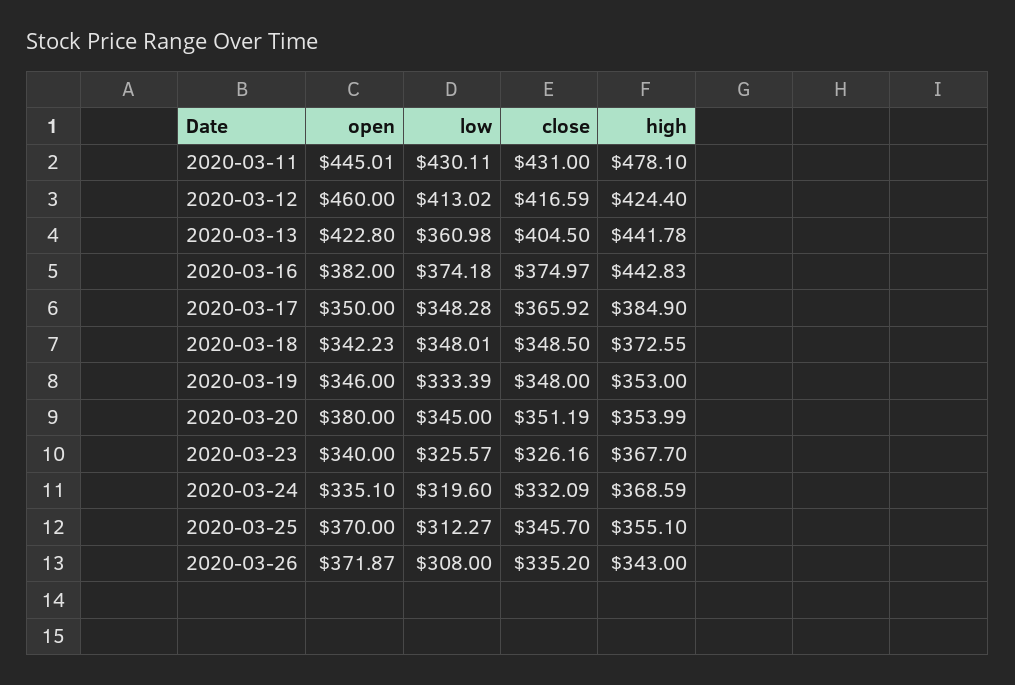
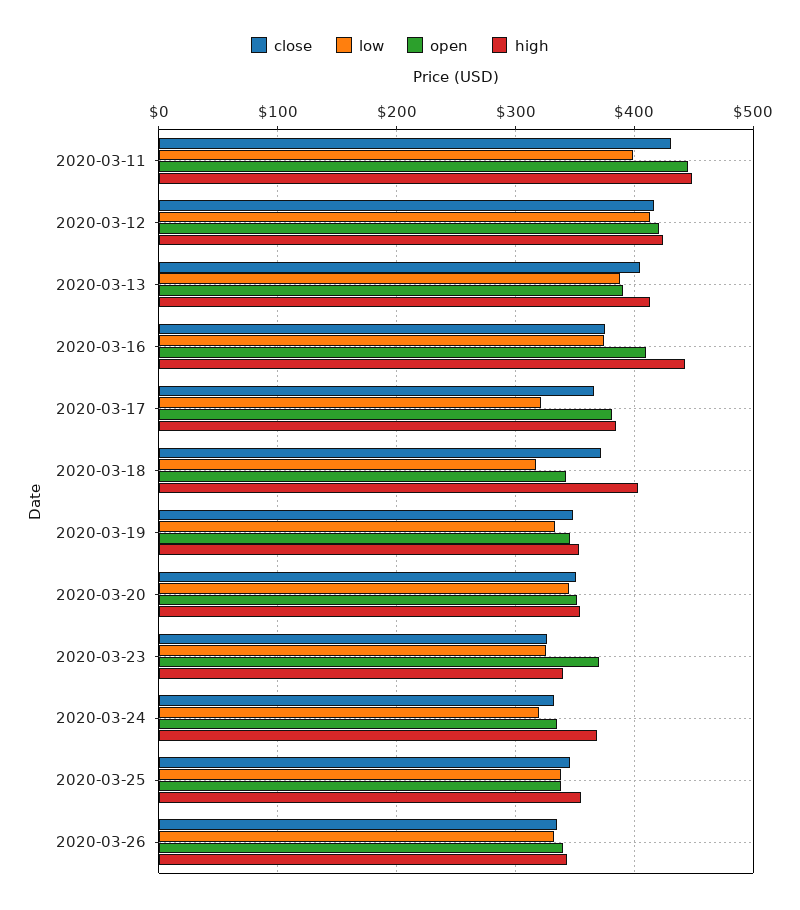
  {
    "open": {
      "2020-03-11": 445.01,
-     "2020-03-12": 460,
+     "2020-03-12": 420,
-     "2020-03-13": 422.8,
+     "2020-03-13": 390,
-     "2020-03-16": 382,
+     "2020-03-16": 410,
-     "2020-03-17": 350,
+     "2020-03-17": 380,
      "2020-03-18": 342.23,
      "2020-03-19": 346,
-     "2020-03-20": 380,
+     "2020-03-20": 350,
-     "2020-03-23": 340,
+     "2020-03-23": 370,
      "2020-03-24": 335.1,
-     "2020-03-25": 370,
+     "2020-03-25": 340,
-     "2020-03-26": 371.87
+     "2020-03-26": 340
    },
    "low": {
-     "2020-03-11": 430.11,
+     "2020-03-11": 400,
      "2020-03-12": 413.02,
-     "2020-03-13": 360.98,
+     "2020-03-13": 390,
      "2020-03-16": 374.18,
-     "2020-03-17": 348.28,
+     "2020-03-17": 320,
-     "2020-03-18": 348.01,
+     "2020-03-18": 320,
      "2020-03-19": 333.39,
      "2020-03-20": 345,
      "2020-03-23": 325.57,
      "2020-03-24": 319.6,
-     "2020-03-25": 312.27,
+     "2020-03-25": 340,
-     "2020-03-26": 308
+     "2020-03-26": 330
    },
    "close": {
      "2020-03-11": 431,
      "2020-03-12": 416.59,
      "2020-03-13": 404.5,
      "2020-03-16": 374.97,
      "2020-03-17": 365.92,
-     "2020-03-18": 348.5,
+     "2020-03-18": 370,
      "2020-03-19": 348,
      "2020-03-20": 351.19,
      "2020-03-23": 326.16,
      "2020-03-24": 332.09,
      "2020-03-25": 345.7,
      "2020-03-26": 335.2
    },
    "high": {
-     "2020-03-11": 478.1,
+     "2020-03-11": 450,
      "2020-03-12": 424.4,
-     "2020-03-13": 441.78,
+     "2020-03-13": 410,
      "2020-03-16": 442.83,
      "2020-03-17": 384.9,
-     "2020-03-18": 372.55,
+     "2020-03-18": 400,
      "2020-03-19": 353,
      "2020-03-20": 353.99,
-     "2020-03-23": 367.7,
+     "2020-03-23": 340,
      "2020-03-24": 368.59,
      "2020-03-25": 355.1,
      "2020-03-26": 343
    }
  }

